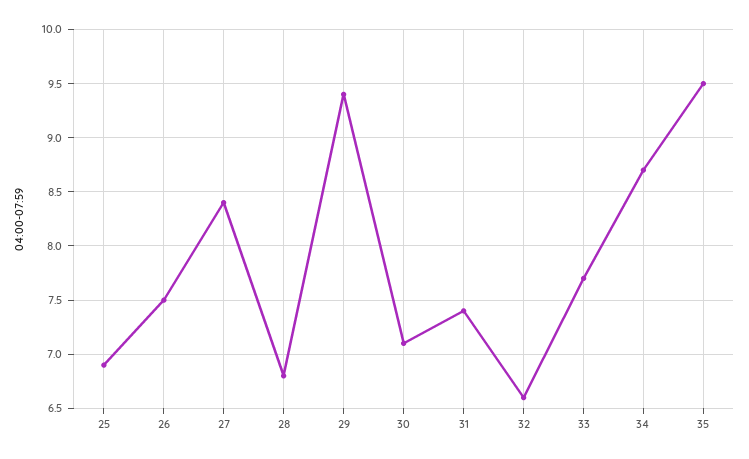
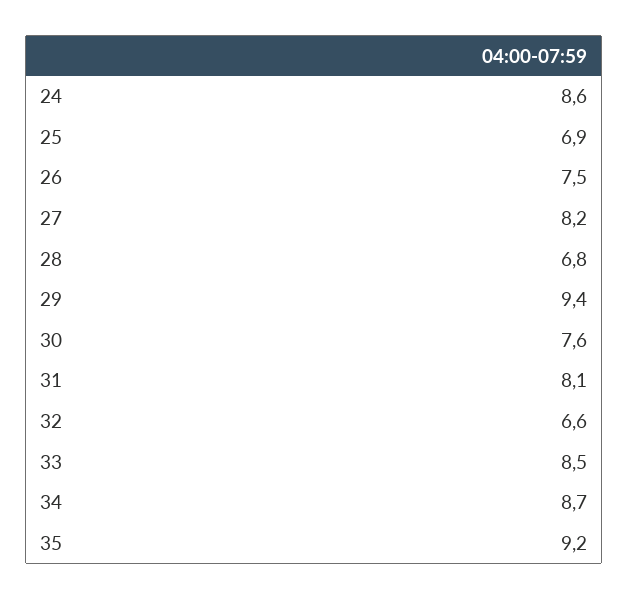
  {
    "25": 6.9,
    "26": 7.5,
-   "27": 8.4,
+   "27": 8.2,
    "28": 6.8,
    "29": 9.4,
-   "30": 7.1,
+   "30": 7.6,
-   "31": 7.4,
+   "31": 8.1,
    "32": 6.6,
-   "33": 7.7,
+   "33": 8.5,
    "34": 8.7,
-   "35": 9.5
+   "35": 9.2,
+   "24": 8.6
  }

